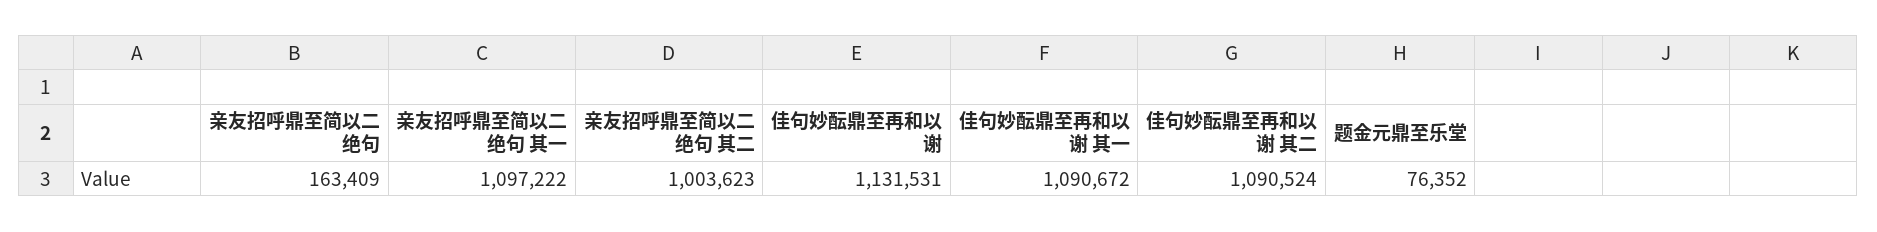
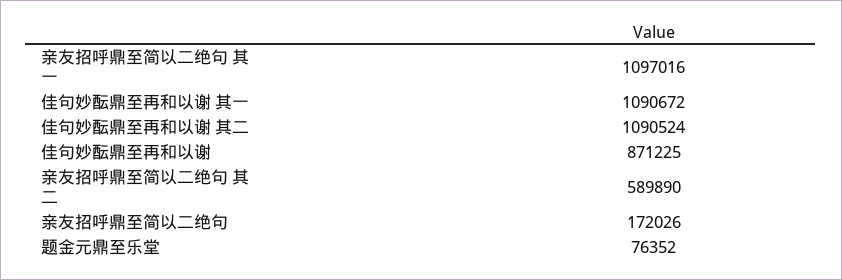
  {
-   "亲友招呼鼎至简以二绝句": 163409,
+   "亲友招呼鼎至简以二绝句": 172026,
-   "亲友招呼鼎至简以二绝句 其一": 1097222,
+   "亲友招呼鼎至简以二绝句 其一": 1097016,
-   "亲友招呼鼎至简以二绝句 其二": 1003623,
+   "亲友招呼鼎至简以二绝句 其二": 589890,
-   "佳句妙酝鼎至再和以谢": 1131531,
+   "佳句妙酝鼎至再和以谢": 871225,
    "佳句妙酝鼎至再和以谢 其一": 1090672,
    "佳句妙酝鼎至再和以谢 其二": 1090524,
    "题金元鼎至乐堂": 76352
  }

